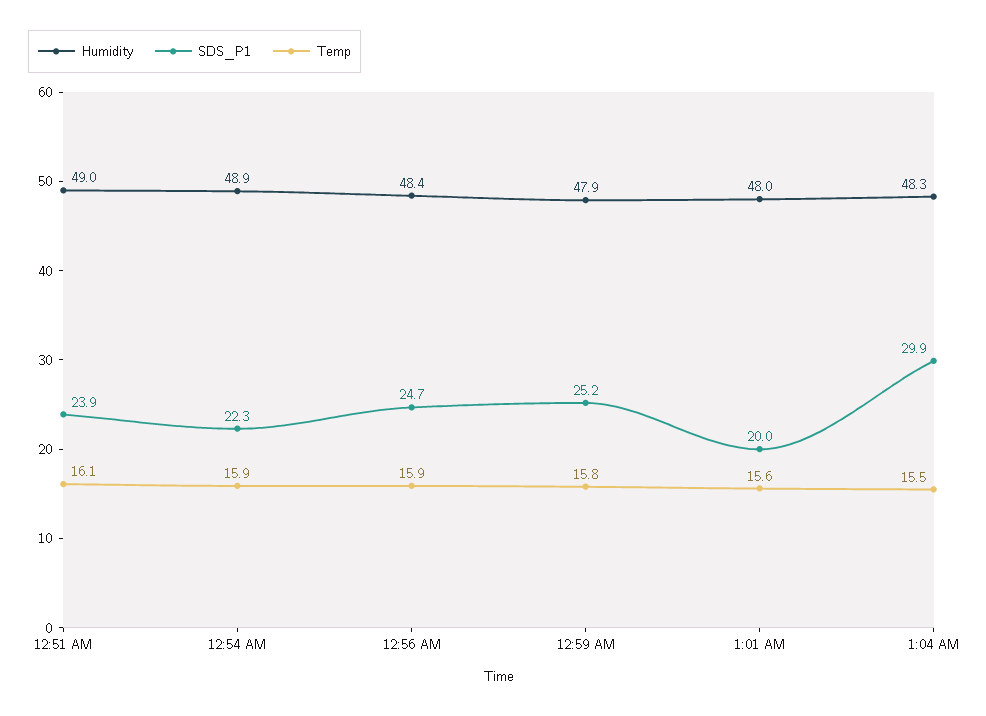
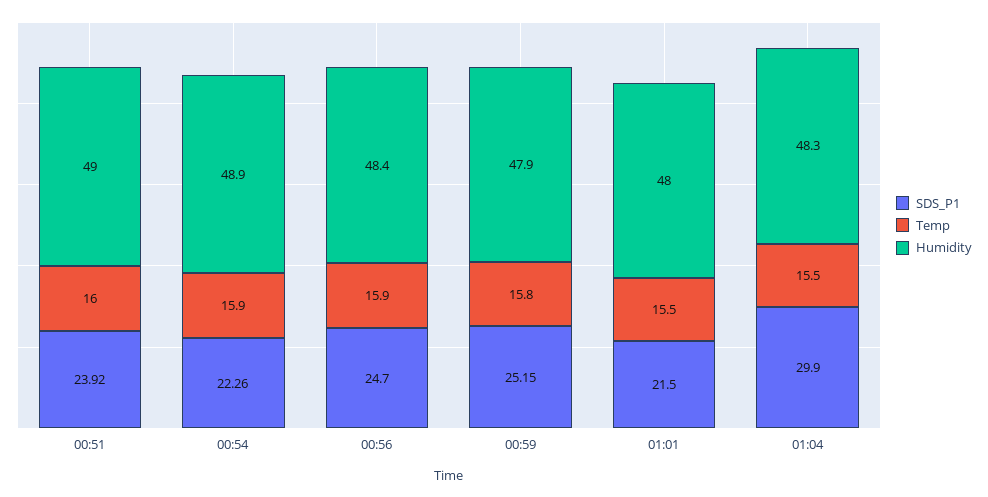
  {
    "Humidity": {
      "12:51 AM": 49,
      "12:54 AM": 48.9,
      "12:56 AM": 48.4,
      "12:59 AM": 47.9,
      "1:01 AM": 48,
      "1:04 AM": 48.3
    },
    "SDS_P1": {
      "12:51 AM": 23.92,
      "12:54 AM": 22.26,
      "12:56 AM": 24.7,
      "12:59 AM": 25.15,
-     "1:01 AM": 20,
+     "1:01 AM": 21.5,
      "1:04 AM": 29.9
    },
    "Temp": {
-     "12:51 AM": 16.1,
+     "12:51 AM": 16,
      "12:54 AM": 15.9,
      "12:56 AM": 15.9,
      "12:59 AM": 15.8,
-     "1:01 AM": 15.6,
+     "1:01 AM": 15.5,
      "1:04 AM": 15.5
    }
  }

